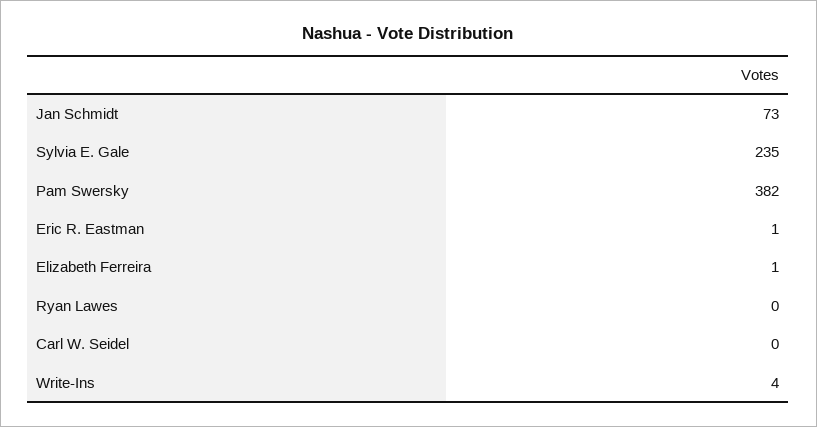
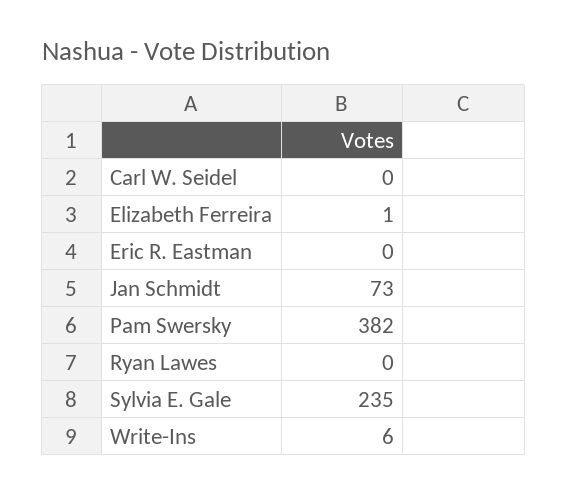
  {
    "Jan Schmidt": 73,
    "Sylvia E. Gale": 235,
    "Pam Swersky": 382,
-   "Eric R. Eastman": 1,
+   "Eric R. Eastman": 0,
    "Elizabeth Ferreira": 1,
    "Ryan Lawes": 0,
    "Carl W. Seidel": 0,
-   "Write-Ins": 4
+   "Write-Ins": 6
  }

